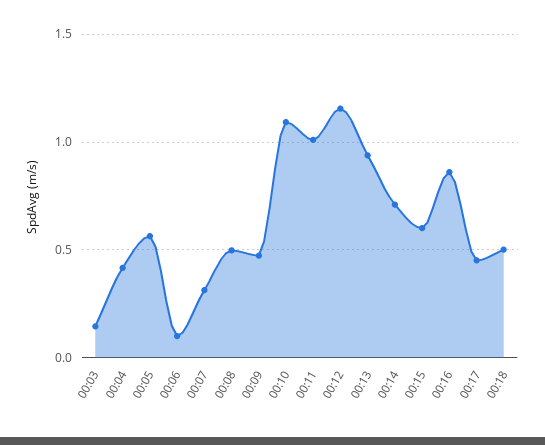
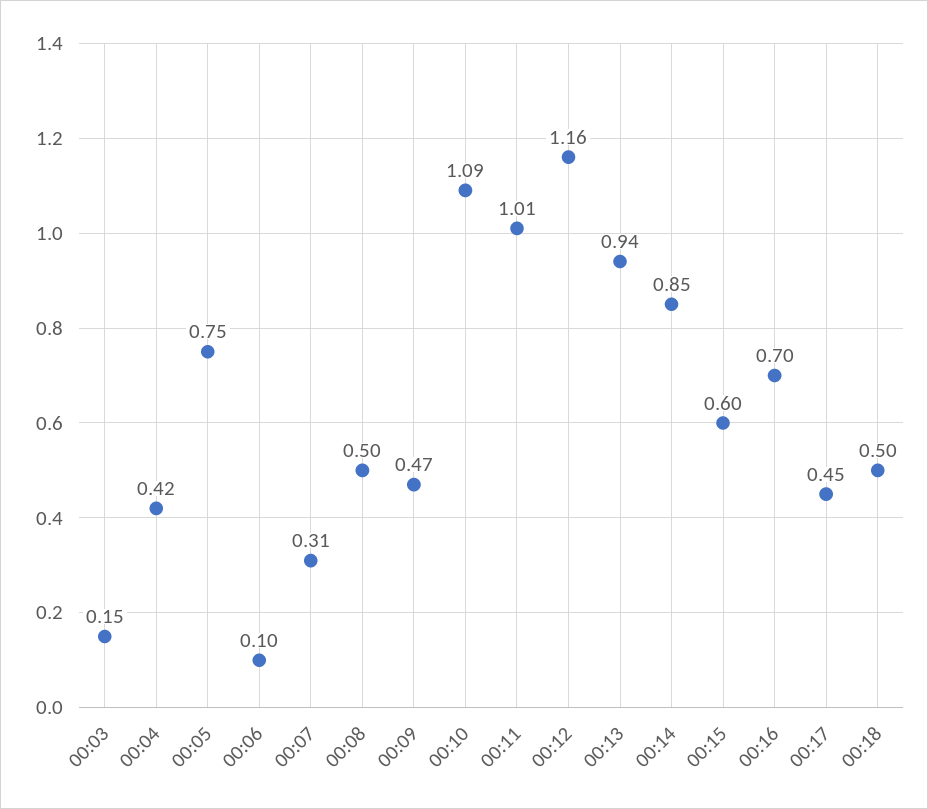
  {
    "00:03": 0.15,
    "00:04": 0.42,
-   "00:05": 0.55,
+   "00:05": 0.75,
    "00:06": 0.1,
    "00:07": 0.31,
    "00:08": 0.5,
    "00:09": 0.47,
    "00:10": 1.09,
    "00:11": 1.01,
    "00:12": 1.16,
    "00:13": 0.94,
-   "00:14": 0.7,
+   "00:14": 0.85,
    "00:15": 0.6,
-   "00:16": 0.85,
+   "00:16": 0.7,
    "00:17": 0.45,
    "00:18": 0.5
  }

